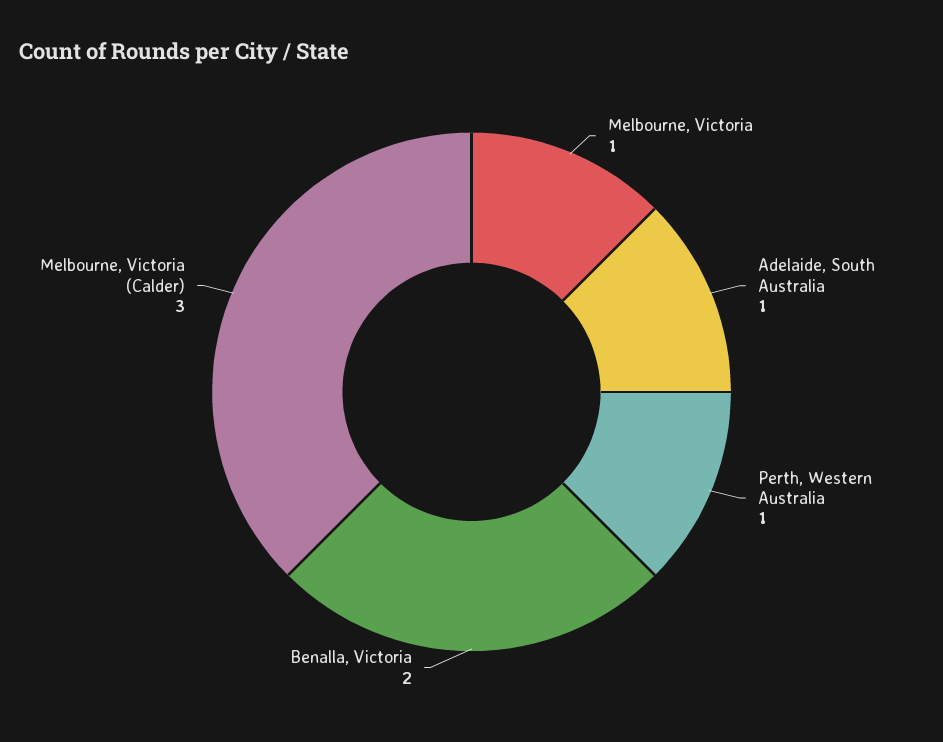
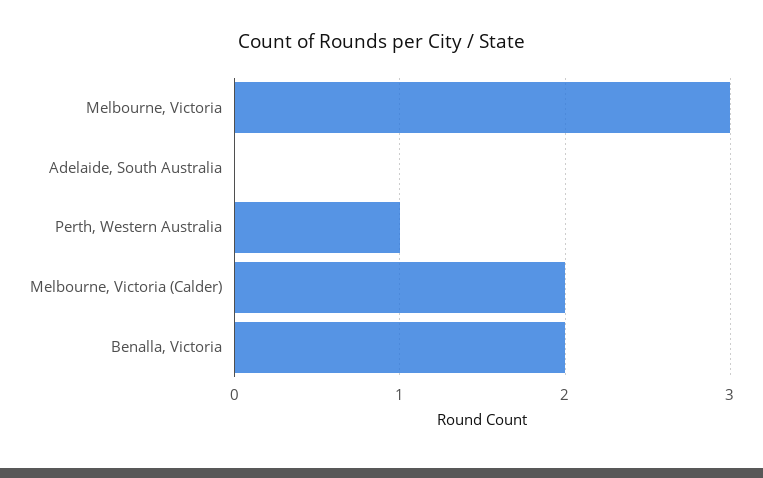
  {
-   "Melbourne, Victoria": 1,
+   "Melbourne, Victoria": 3,
-   "Adelaide, South Australia": 1,
+   "Adelaide, South Australia": 0,
    "Perth, Western Australia": 1,
    "Benalla, Victoria": 2,
-   "Melbourne, Victoria (Calder)": 3
+   "Melbourne, Victoria (Calder)": 2
  }

